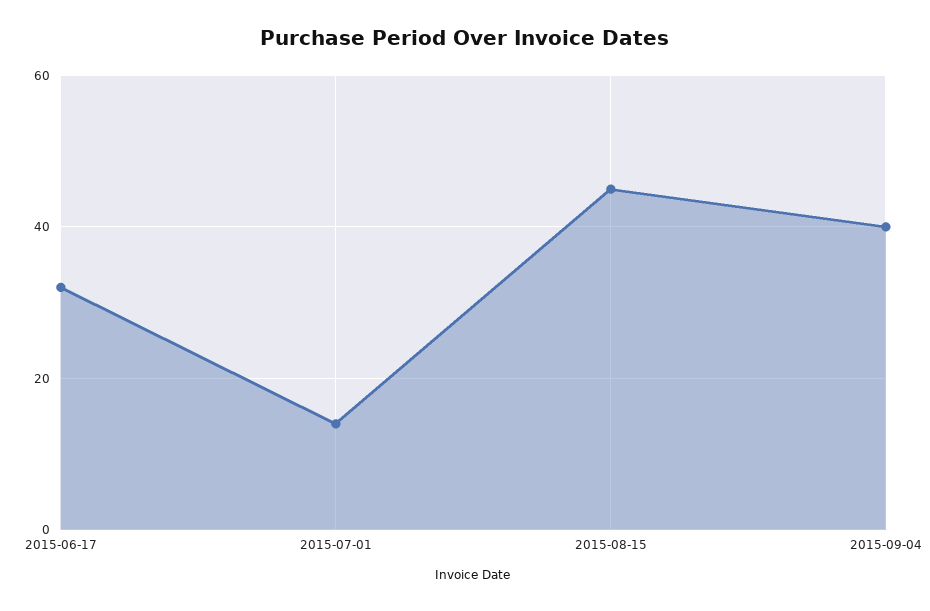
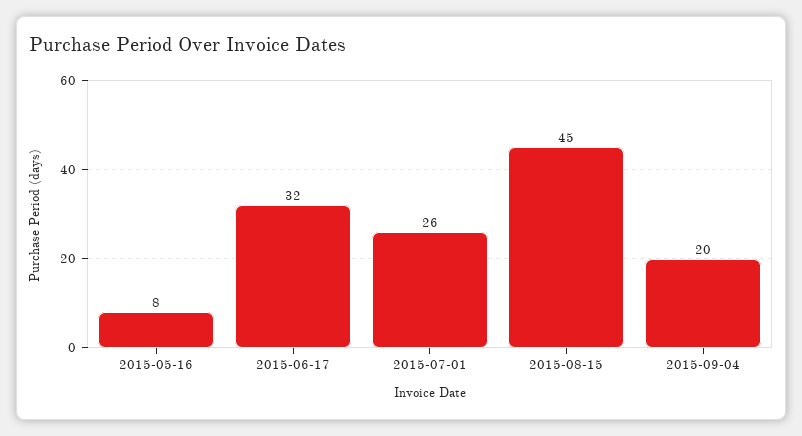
  {
    "2015-06-17": 32,
-   "2015-07-01": 15,
+   "2015-07-01": 26,
    "2015-08-15": 45,
-   "2015-09-04": 40
+   "2015-09-04": 20,
+   "2015-05-16": 8
  }

